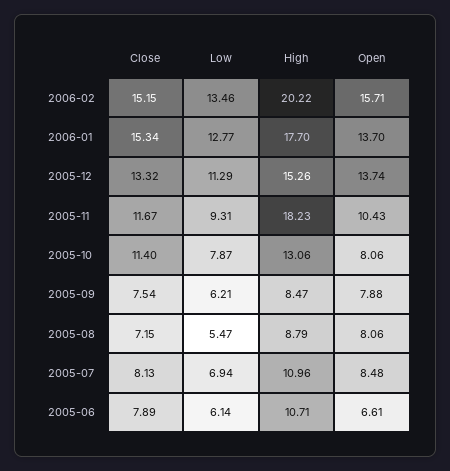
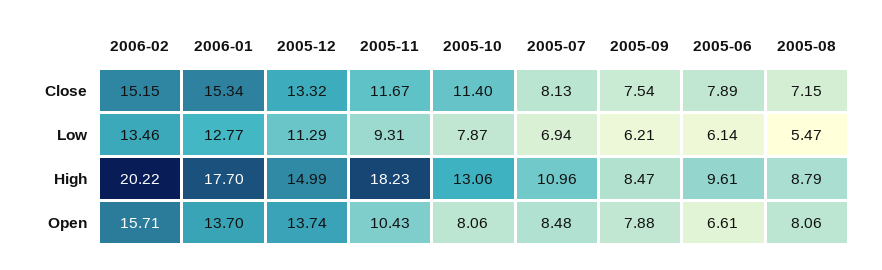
  {
    "Close": {
      "2006-02": 15.15,
      "2006-01": 15.34,
      "2005-12": 13.32,
      "2005-11": 11.67,
      "2005-10": 11.4,
      "2005-09": 7.54,
      "2005-08": 7.15,
      "2005-07": 8.13,
      "2005-06": 7.89
    },
    "Low": {
      "2006-02": 13.46,
      "2006-01": 12.77,
      "2005-12": 11.29,
      "2005-11": 9.31,
      "2005-10": 7.87,
      "2005-09": 6.21,
      "2005-08": 5.47,
      "2005-07": 6.94,
      "2005-06": 6.14
    },
    "High": {
      "2006-02": 20.22,
      "2006-01": 17.7,
-     "2005-12": 15.26,
+     "2005-12": 14.99,
      "2005-11": 18.23,
      "2005-10": 13.06,
      "2005-09": 8.47,
      "2005-08": 8.79,
      "2005-07": 10.96,
-     "2005-06": 10.71
+     "2005-06": 9.61
    },
    "Open": {
      "2006-02": 15.71,
      "2006-01": 13.7,
      "2005-12": 13.74,
      "2005-11": 10.43,
      "2005-10": 8.06,
      "2005-09": 7.88,
      "2005-08": 8.06,
      "2005-07": 8.48,
      "2005-06": 6.61
    }
  }

